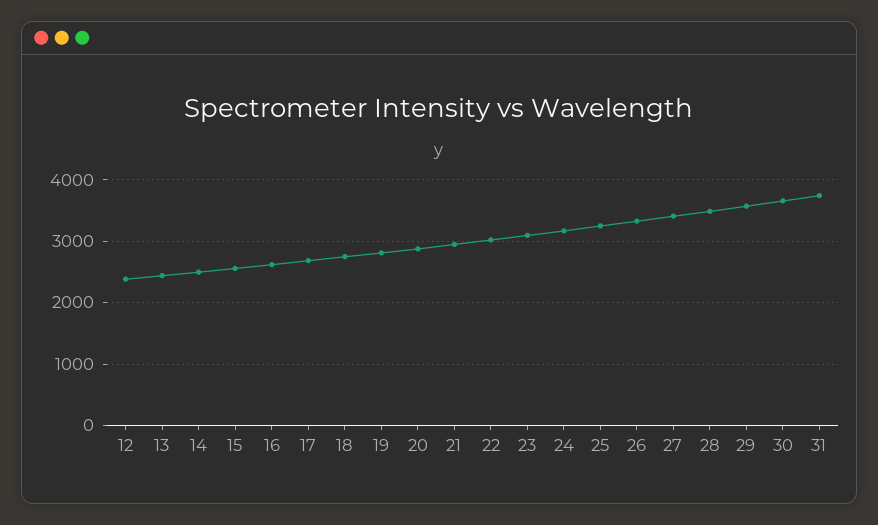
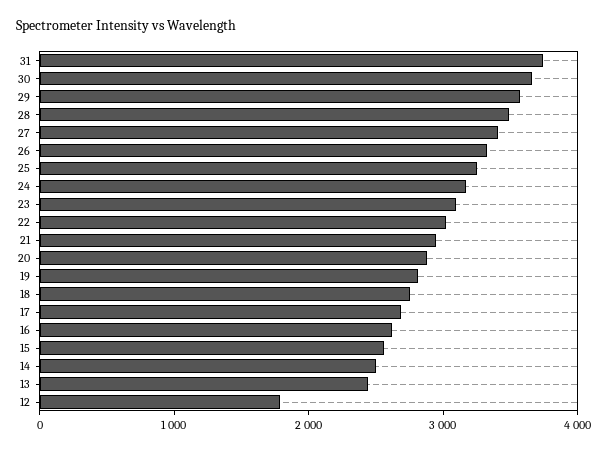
  {
-   "12": 2400,
+   "12": 1800,
    "13": 2400,
    "14": 2500,
    "15": 2600,
    "16": 2600,
    "17": 2700,
    "18": 2800,
    "19": 2800,
    "20": 2900,
    "21": 2900,
    "22": 3000,
    "23": 3100,
    "24": 3200,
    "25": 3200,
    "26": 3300,
    "27": 3400,
    "28": 3500,
    "29": 3600,
    "30": 3700,
    "31": 3700
  }

